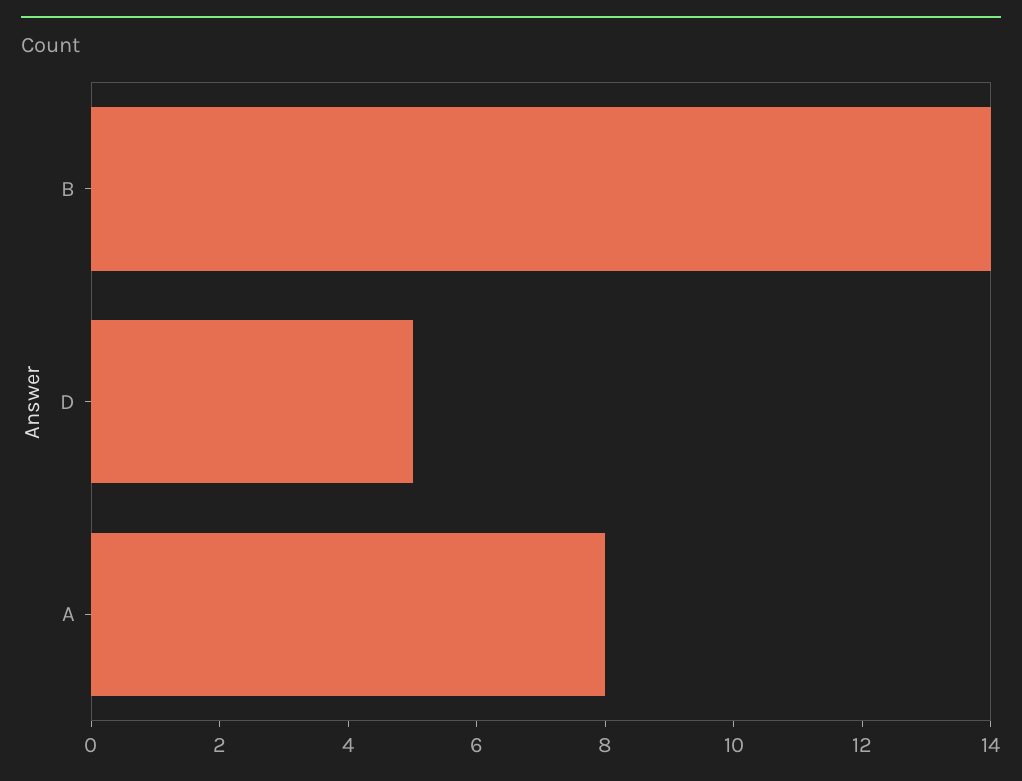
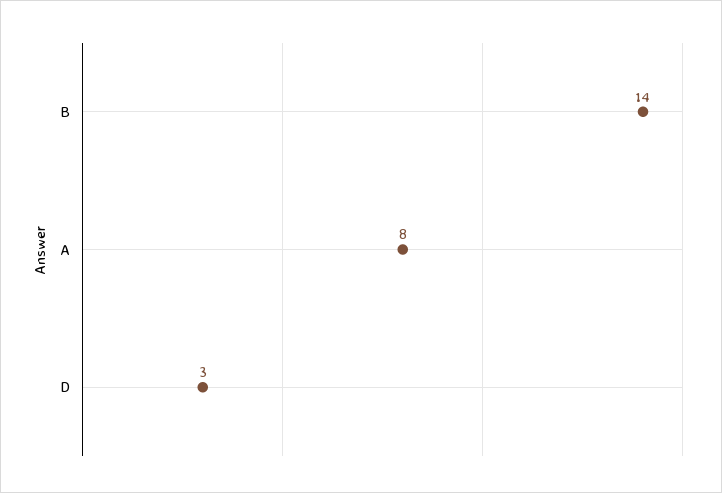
  {
    "B": 14,
-   "D": 5,
+   "D": 3,
    "A": 8
  }

